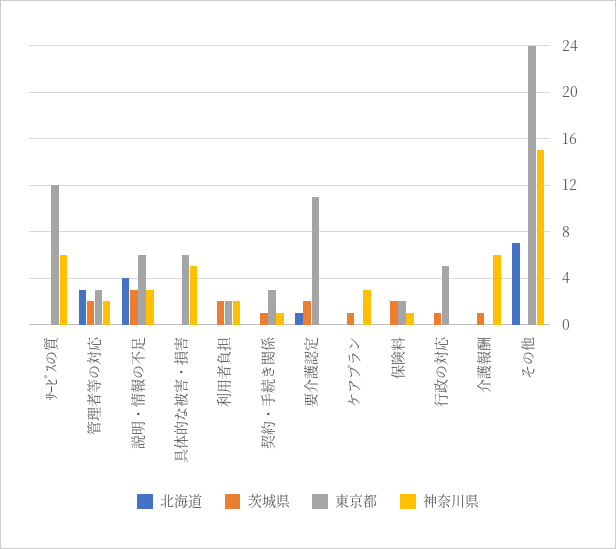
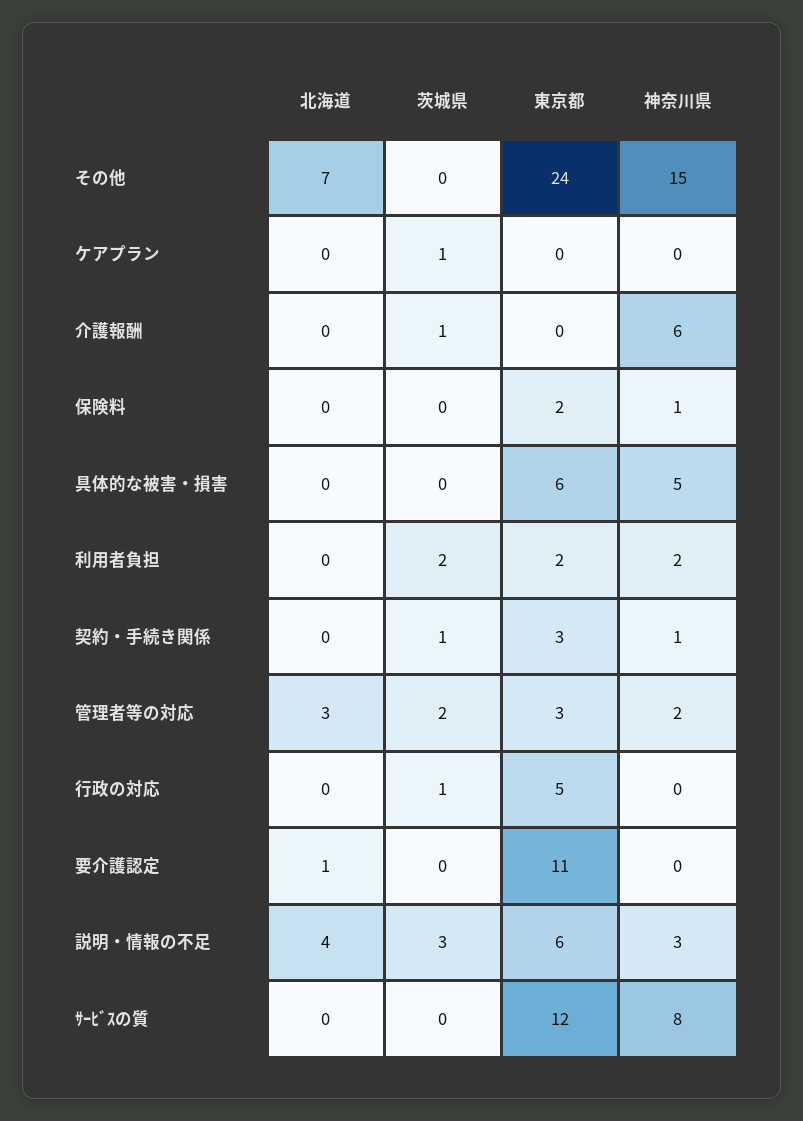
  {
    "北海道": {
      "ｻｰﾋﾞｽの質": 0,
      "管理者等の対応": 3,
      "説明・情報の不足": 4,
      "具体的な被害・損害": 0,
      "利用者負担": 0,
      "契約・手続き関係": 0,
      "要介護認定": 1,
      "ケアプラン": 0,
      "保険料": 0,
      "行政の対応": 0,
      "介護報酬": 0,
      "その他": 7
    },
    "茨城県": {
      "ｻｰﾋﾞｽの質": 0,
      "管理者等の対応": 2,
      "説明・情報の不足": 3,
      "具体的な被害・損害": 0,
      "利用者負担": 2,
      "契約・手続き関係": 1,
-     "要介護認定": 2,
+     "要介護認定": 0,
      "ケアプラン": 1,
-     "保険料": 2,
+     "保険料": 0,
      "行政の対応": 1,
      "介護報酬": 1,
      "その他": 0
    },
    "東京都": {
      "ｻｰﾋﾞｽの質": 12,
      "管理者等の対応": 3,
      "説明・情報の不足": 6,
      "具体的な被害・損害": 6,
      "利用者負担": 2,
      "契約・手続き関係": 3,
      "要介護認定": 11,
      "ケアプラン": 0,
      "保険料": 2,
      "行政の対応": 5,
      "介護報酬": 0,
      "その他": 24
    },
    "神奈川県": {
-     "ｻｰﾋﾞｽの質": 6,
+     "ｻｰﾋﾞｽの質": 8,
      "管理者等の対応": 2,
      "説明・情報の不足": 3,
      "具体的な被害・損害": 5,
      "利用者負担": 2,
      "契約・手続き関係": 1,
      "要介護認定": 0,
-     "ケアプラン": 3,
+     "ケアプラン": 0,
      "保険料": 1,
      "行政の対応": 0,
      "介護報酬": 6,
      "その他": 15
    }
  }

